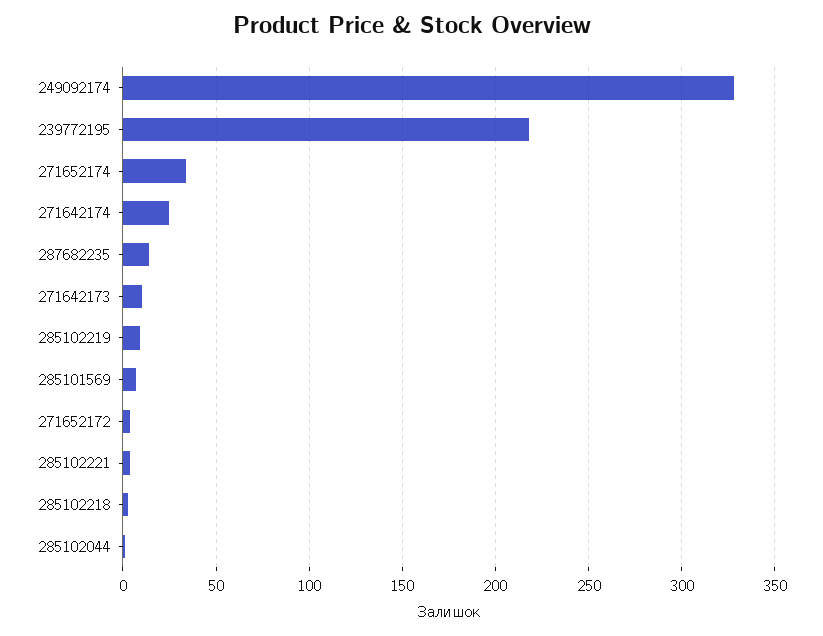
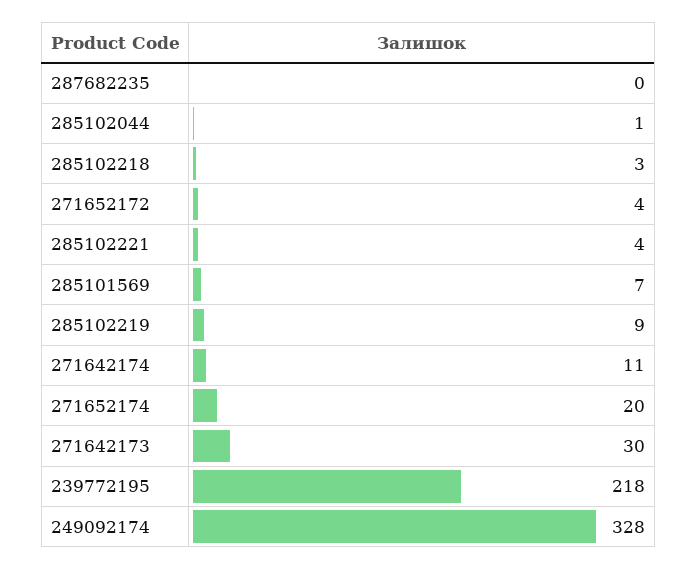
  {
    "249092174": 328,
    "239772195": 218,
-   "271652174": 35,
+   "271652174": 20,
-   "271642174": 25,
+   "271642174": 11,
-   "287682235": 15,
+   "287682235": 0,
-   "271642173": 10,
+   "271642173": 30,
    "285102219": 9,
    "285101569": 7,
    "271652172": 4,
    "285102221": 4,
    "285102218": 3,
    "285102044": 1
  }

